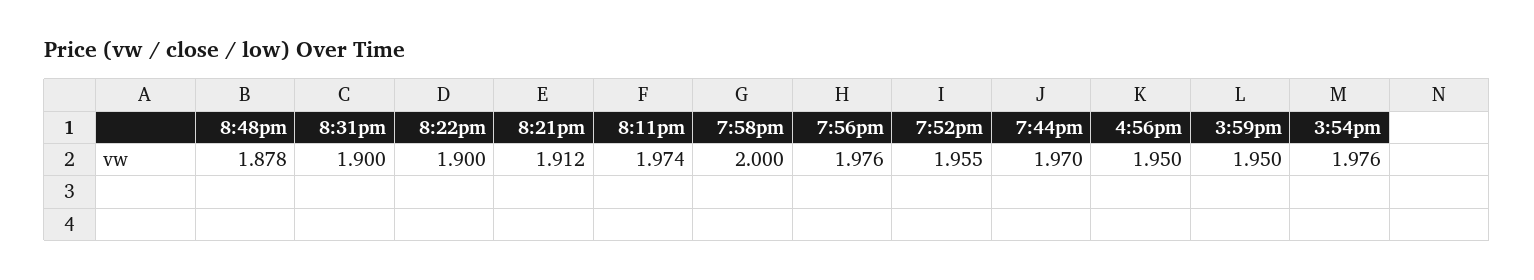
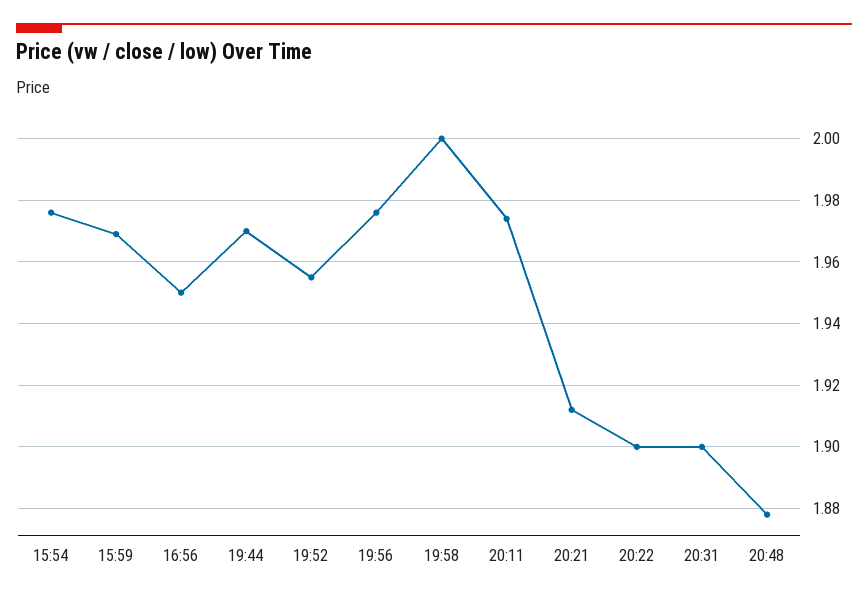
  {
    "8:48pm": 1.878,
    "8:31pm": 1.9,
    "8:22pm": 1.9,
    "8:21pm": 1.912,
    "8:11pm": 1.974,
    "7:58pm": 2,
    "7:56pm": 1.976,
    "7:52pm": 1.955,
    "7:44pm": 1.97,
    "4:56pm": 1.95,
-   "3:59pm": 1.95,
+   "3:59pm": 1.97,
    "3:54pm": 1.976
  }

